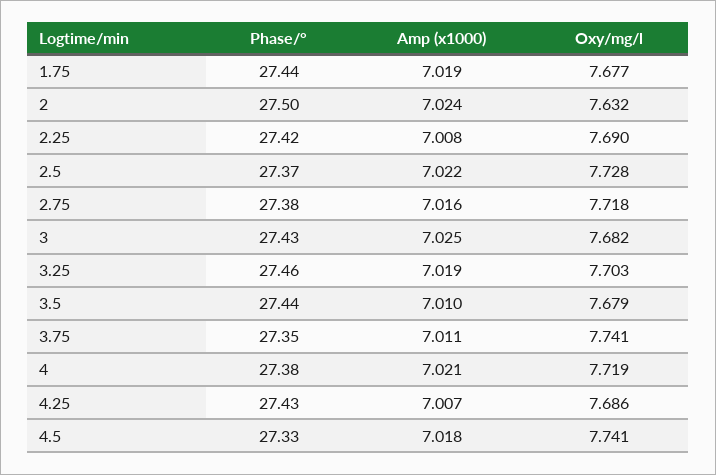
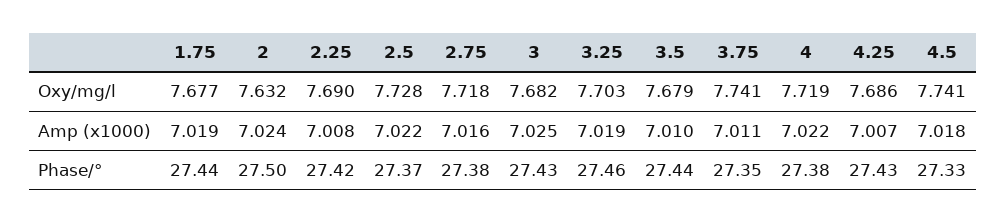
  {
    "Phase/°": {
      "1.75": 27.44,
      "2": 27.5,
      "2.25": 27.42,
      "2.5": 27.37,
      "2.75": 27.38,
      "3": 27.43,
      "3.25": 27.46,
      "3.5": 27.44,
      "3.75": 27.35,
      "4": 27.38,
      "4.25": 27.43,
      "4.5": 27.33
    },
    "Amp (x1000)": {
      "1.75": 7.019,
      "2": 7.024,
      "2.25": 7.008,
      "2.5": 7.022,
      "2.75": 7.016,
      "3": 7.025,
      "3.25": 7.019,
      "3.5": 7.01,
      "3.75": 7.011,
-     "4": 7.021,
+     "4": 7.022,
      "4.25": 7.007,
      "4.5": 7.018
    },
    "Oxy/mg/l": {
      "1.75": 7.677,
      "2": 7.632,
      "2.25": 7.69,
      "2.5": 7.728,
      "2.75": 7.718,
      "3": 7.682,
      "3.25": 7.703,
      "3.5": 7.679,
      "3.75": 7.741,
      "4": 7.719,
      "4.25": 7.686,
      "4.5": 7.741
    }
  }

